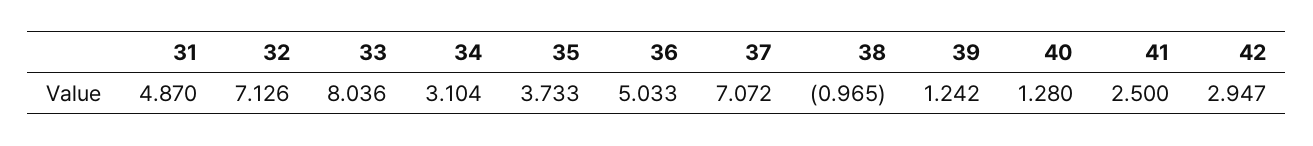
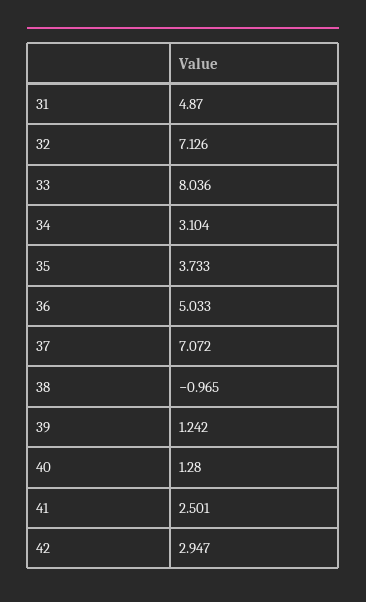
  {
    "31": 4.87,
    "32": 7.126,
    "33": 8.036,
    "34": 3.104,
    "35": 3.733,
    "36": 5.033,
    "37": 7.072,
    "38": -0.965,
    "39": 1.242,
    "40": 1.28,
-   "41": 2.5,
+   "41": 2.501,
    "42": 2.947
  }

